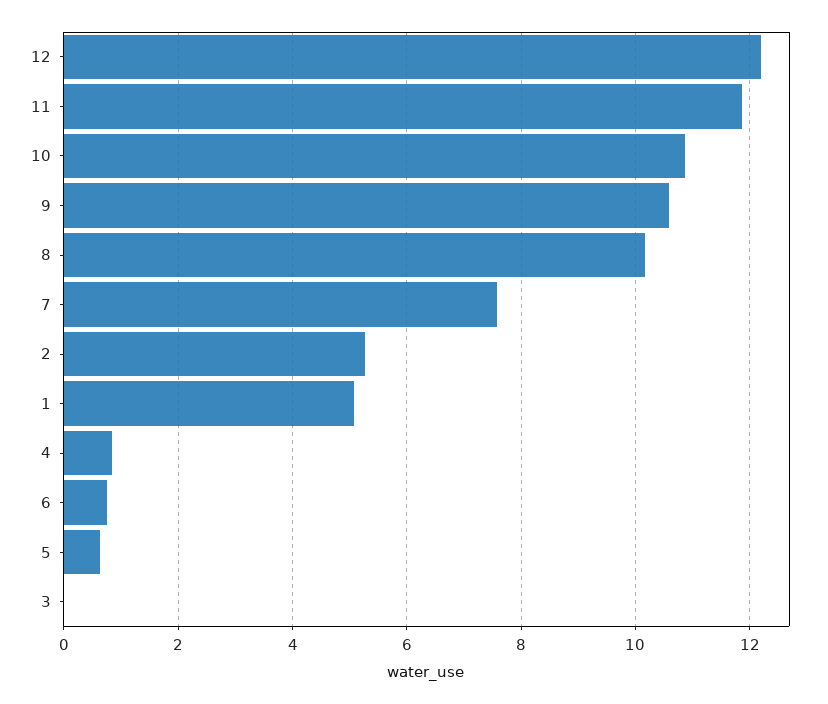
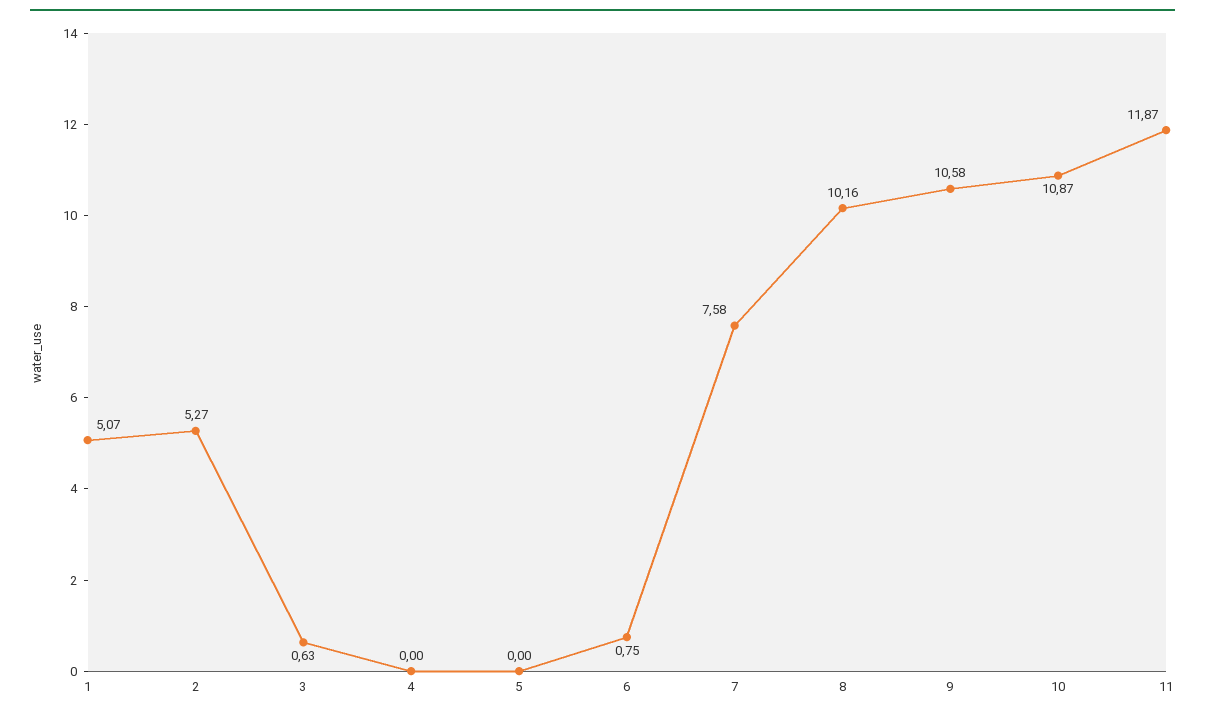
  {
-   "12": 12.2,
    "11": 11.87,
    "10": 10.87,
    "9": 10.58,
    "8": 10.16,
    "7": 7.58,
    "2": 5.27,
    "1": 5.07,
-   "4": 0.8,
+   "4": 0,
    "6": 0.75,
-   "5": 0.6,
+   "5": 0,
-   "3": 0
+   "3": 0.63
  }

